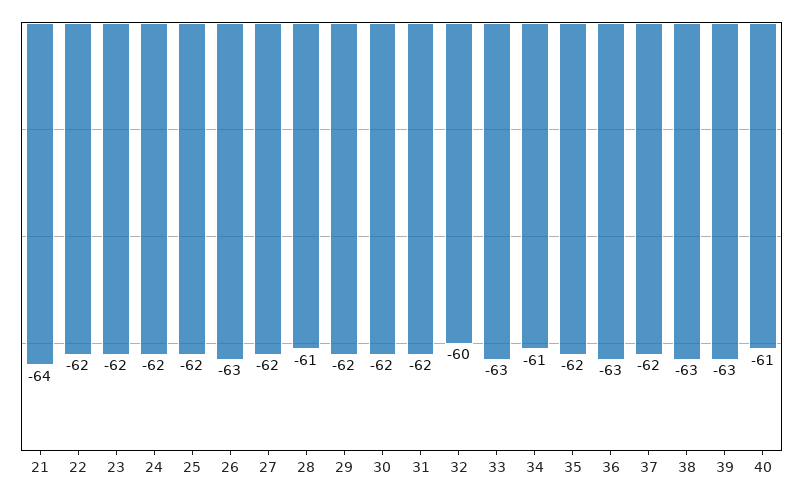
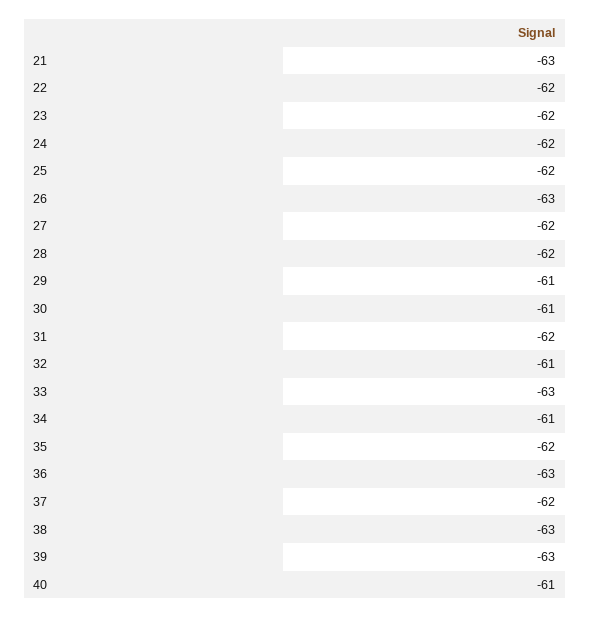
  {
-   "21": -64,
+   "21": -63,
    "22": -62,
    "23": -62,
    "24": -62,
    "25": -62,
    "26": -63,
    "27": -62,
-   "28": -61,
+   "28": -62,
-   "29": -62,
+   "29": -61,
-   "30": -62,
+   "30": -61,
    "31": -62,
-   "32": -60,
+   "32": -61,
    "33": -63,
    "34": -61,
    "35": -62,
    "36": -63,
    "37": -62,
    "38": -63,
    "39": -63,
    "40": -61
  }

